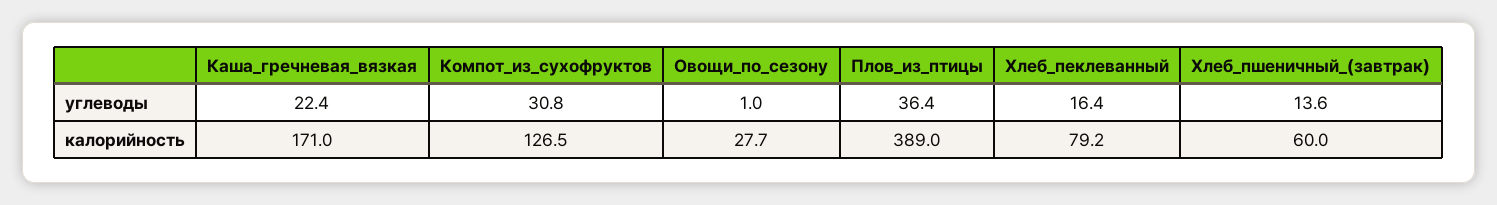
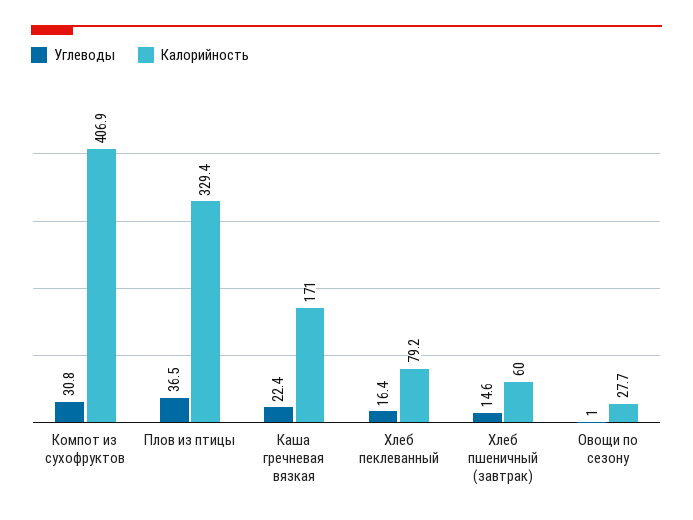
  {
    "углеводы": {
      "Каша_гречневая_вязкая": 22.4,
      "Компот_из_сухофруктов": 30.8,
      "Овощи_по_сезону": 1,
-     "Плов_из_птицы": 36.4,
+     "Плов_из_птицы": 36.5,
      "Хлеб_пеклеванный": 16.4,
-     "Хлеб_пшеничный_(завтрак)": 13.6
+     "Хлеб_пшеничный_(завтрак)": 14.6
    },
    "калорийность": {
      "Каша_гречневая_вязкая": 171,
-     "Компот_из_сухофруктов": 126.5,
+     "Компот_из_сухофруктов": 406.9,
      "Овощи_по_сезону": 27.7,
-     "Плов_из_птицы": 389,
+     "Плов_из_птицы": 329.4,
      "Хлеб_пеклеванный": 79.2,
      "Хлеб_пшеничный_(завтрак)": 60
    }
  }

